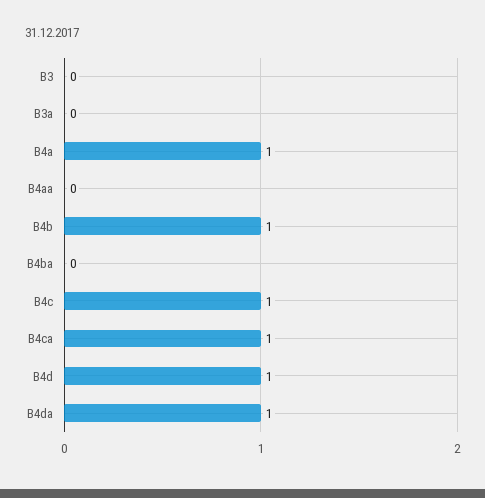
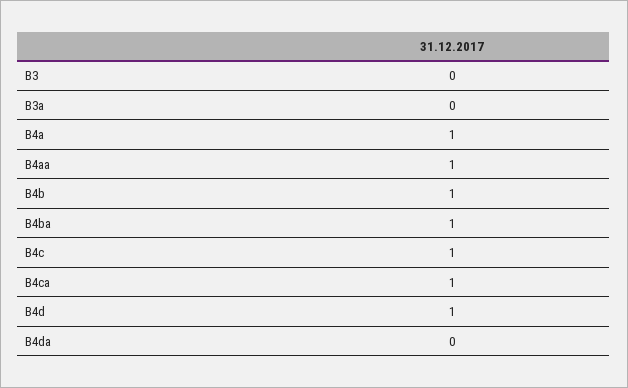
  {
    "B3": 0,
    "B3a": 0,
    "B4a": 1,
-   "B4aa": 0,
+   "B4aa": 1,
    "B4b": 1,
-   "B4ba": 0,
+   "B4ba": 1,
    "B4c": 1,
    "B4ca": 1,
    "B4d": 1,
-   "B4da": 1
+   "B4da": 0
  }

